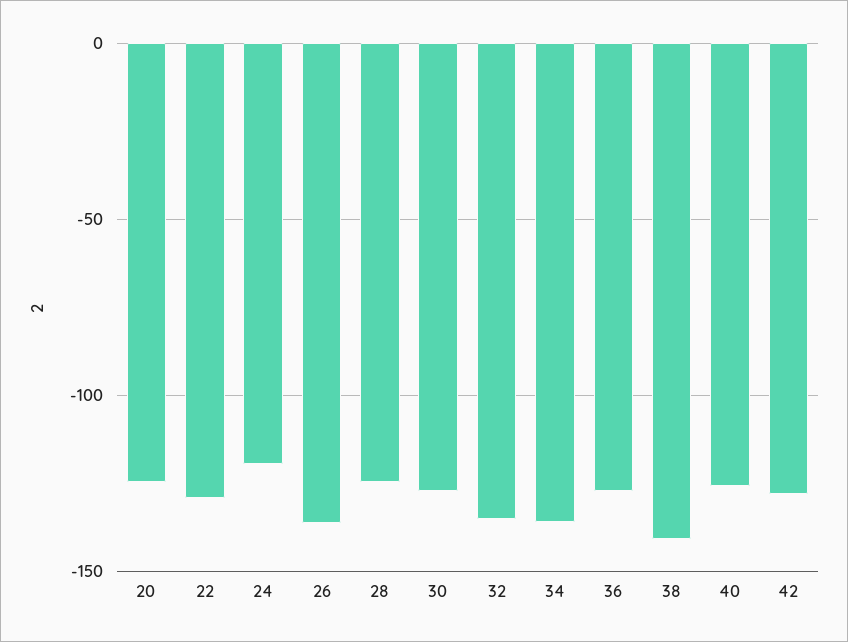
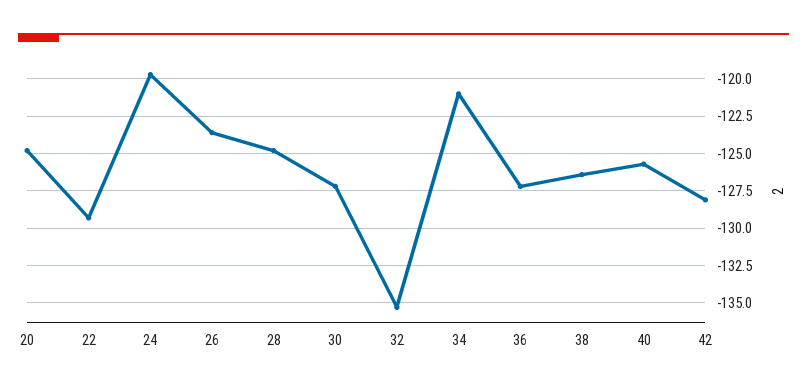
  {
    "20": -125,
    "22": -129.5,
    "24": -119.5,
-   "26": -135,
+   "26": -123.5,
    "28": -125,
    "30": -127,
    "32": -135.5,
-   "34": -135,
+   "34": -121,
    "36": -127,
-   "38": -140,
+   "38": -126.5,
    "40": -125.5,
    "42": -128
  }

